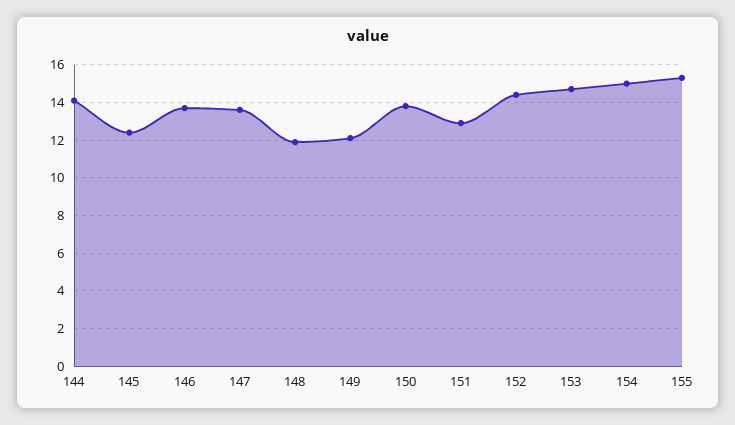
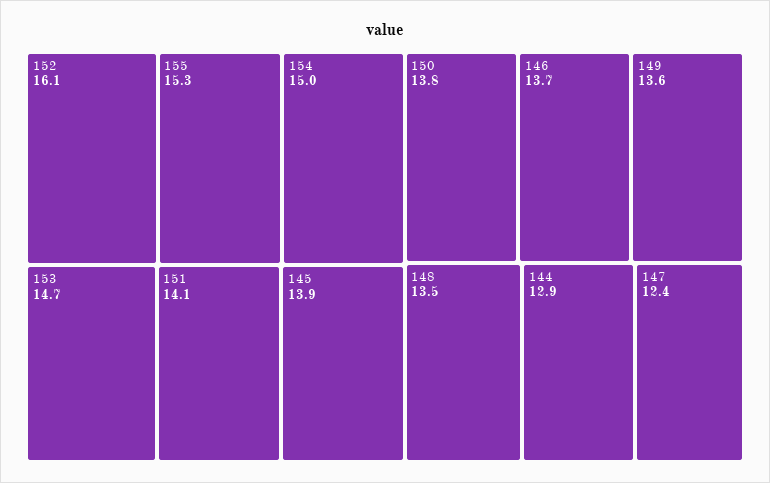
  {
-   "144": 14,
+   "144": 12.9,
-   "145": 12.5,
+   "145": 13.9,
    "146": 13.7,
-   "147": 13.5,
+   "147": 12.4,
-   "148": 12,
+   "148": 13.5,
-   "149": 12,
+   "149": 13.6,
    "150": 13.8,
-   "151": 13,
+   "151": 14.1,
-   "152": 14.5,
+   "152": 16.1,
    "153": 14.7,
    "154": 15,
    "155": 15.3
  }

